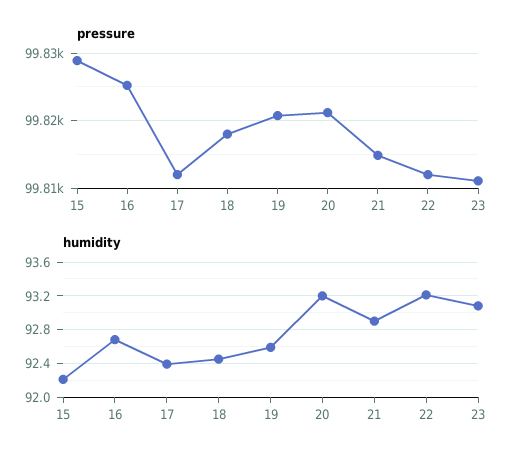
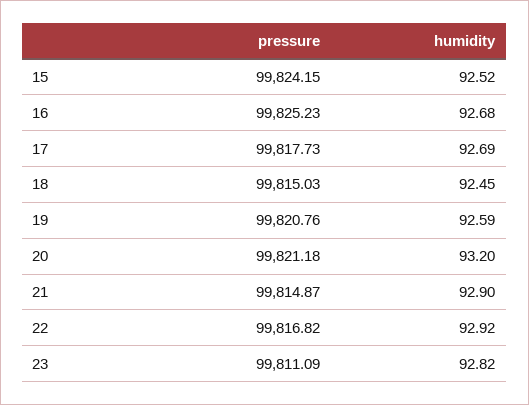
  {
    "pressure": {
-     "15": 99829,
+     "15": 99824.15,
      "16": 99825.23,
-     "17": 99812,
+     "17": 99817.73,
-     "18": 99818,
+     "18": 99815.03,
      "19": 99820.76,
      "20": 99821.18,
      "21": 99814.87,
-     "22": 99812,
+     "22": 99816.82,
      "23": 99811.09
    },
    "humidity": {
-     "15": 92.2,
+     "15": 92.52,
      "16": 92.68,
-     "17": 92.4,
+     "17": 92.69,
      "18": 92.45,
      "19": 92.59,
      "20": 93.2,
      "21": 92.9,
-     "22": 93.2,
+     "22": 92.92,
-     "23": 93.1
+     "23": 92.82
    }
  }

